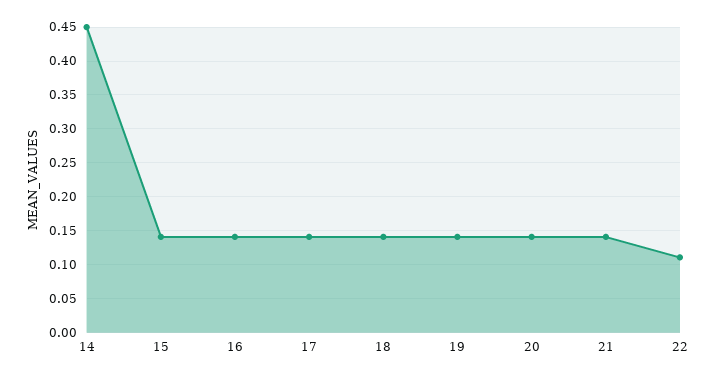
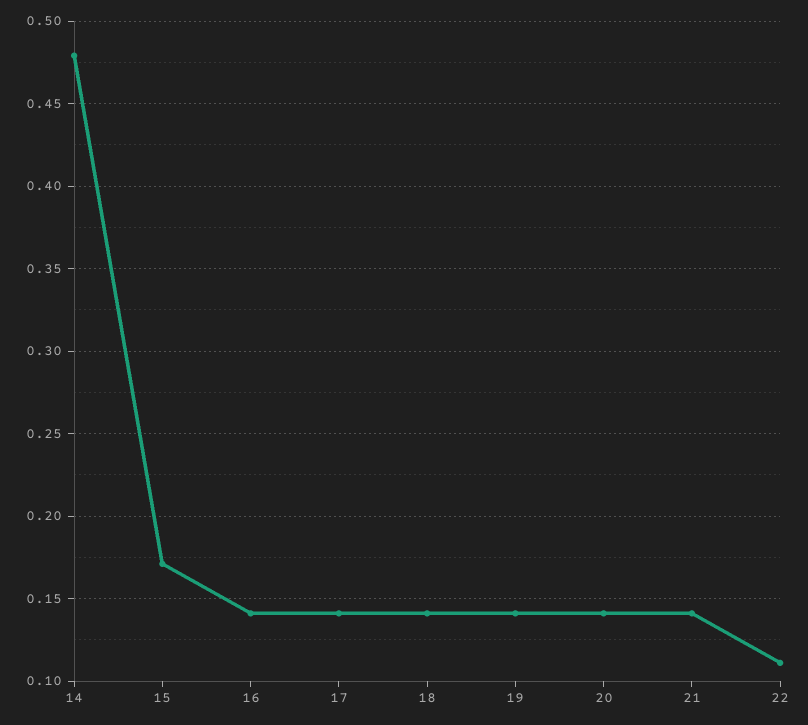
  {
-   "14": 0.45,
+   "14": 0.48,
-   "15": 0.14,
+   "15": 0.17,
    "16": 0.14,
    "17": 0.14,
    "18": 0.14,
    "19": 0.14,
    "20": 0.14,
    "21": 0.14,
    "22": 0.11
  }

